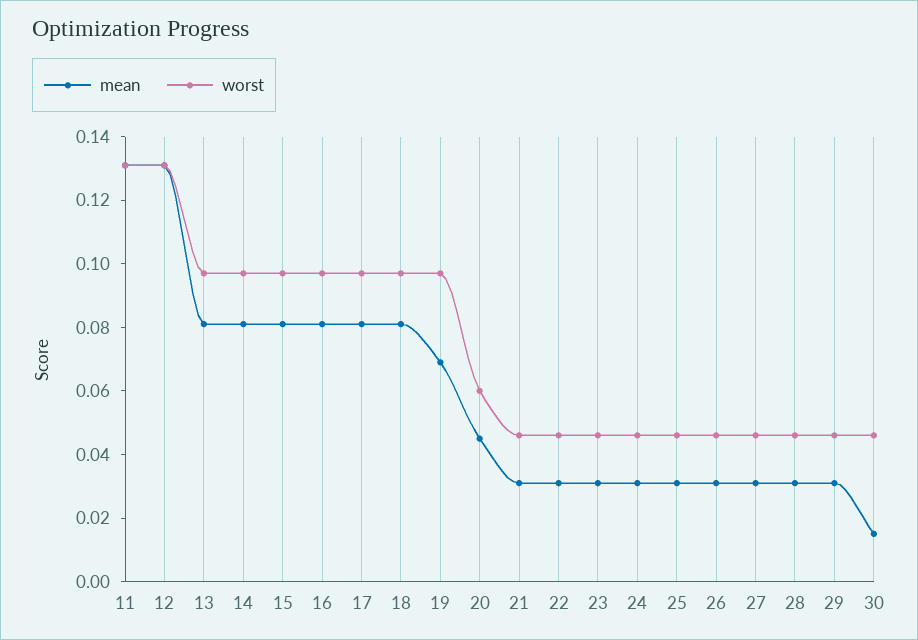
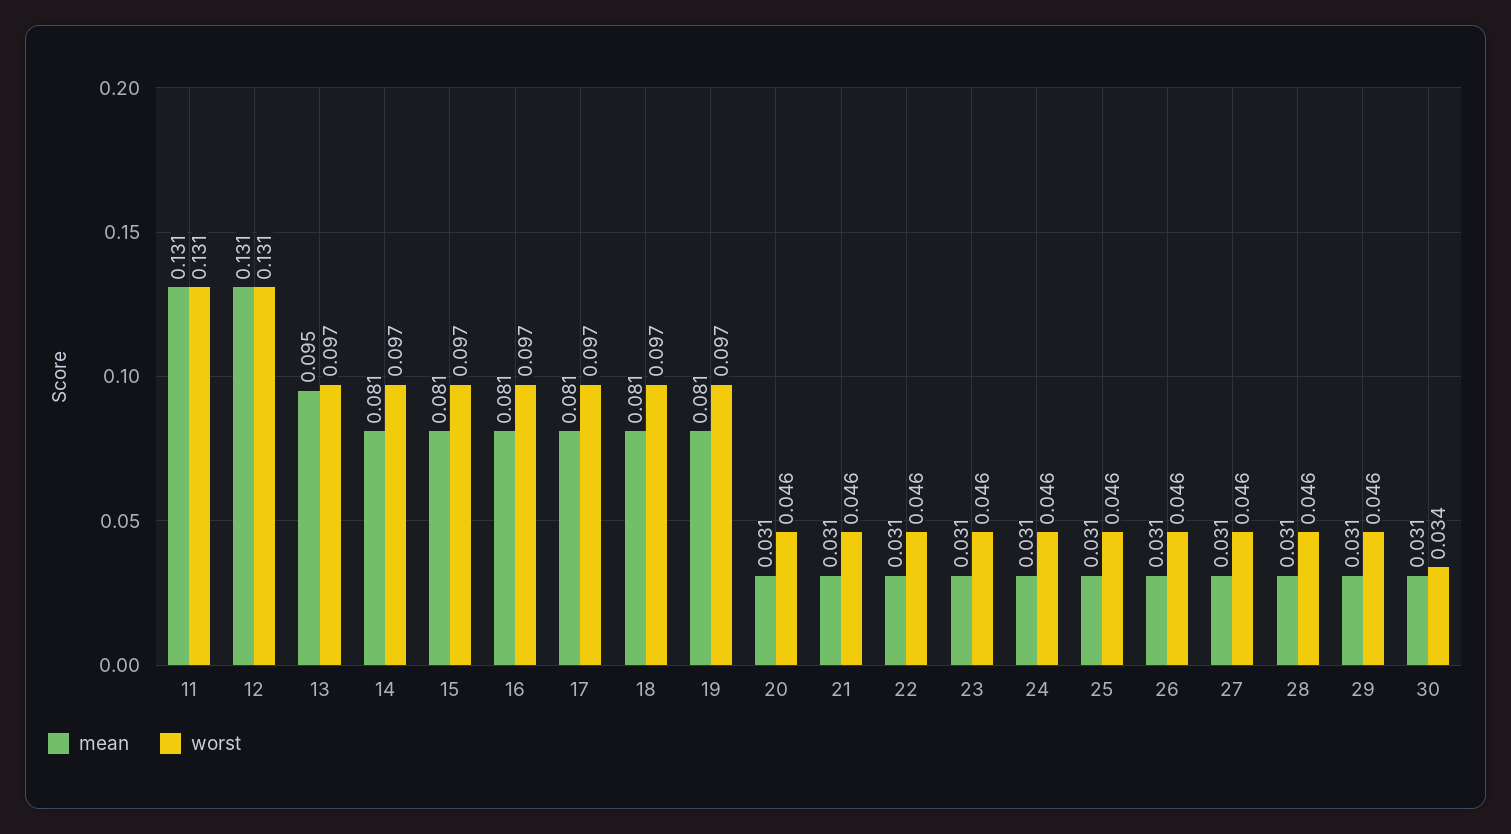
  {
    "mean": {
      "11": 0.131,
      "12": 0.131,
-     "13": 0.08,
+     "13": 0.095,
      "14": 0.081,
      "15": 0.081,
      "16": 0.081,
      "17": 0.081,
      "18": 0.081,
-     "19": 0.07,
+     "19": 0.081,
-     "20": 0.045,
+     "20": 0.031,
      "21": 0.031,
      "22": 0.031,
      "23": 0.031,
      "24": 0.031,
      "25": 0.031,
      "26": 0.031,
      "27": 0.031,
      "28": 0.031,
      "29": 0.031,
-     "30": 0.015
+     "30": 0.031
    },
    "worst": {
      "11": 0.131,
      "12": 0.131,
      "13": 0.097,
      "14": 0.097,
      "15": 0.097,
      "16": 0.097,
      "17": 0.097,
      "18": 0.097,
      "19": 0.097,
-     "20": 0.06,
+     "20": 0.046,
      "21": 0.046,
      "22": 0.046,
      "23": 0.046,
      "24": 0.046,
      "25": 0.046,
      "26": 0.046,
      "27": 0.046,
      "28": 0.046,
      "29": 0.046,
-     "30": 0.045
+     "30": 0.034
    }
  }

